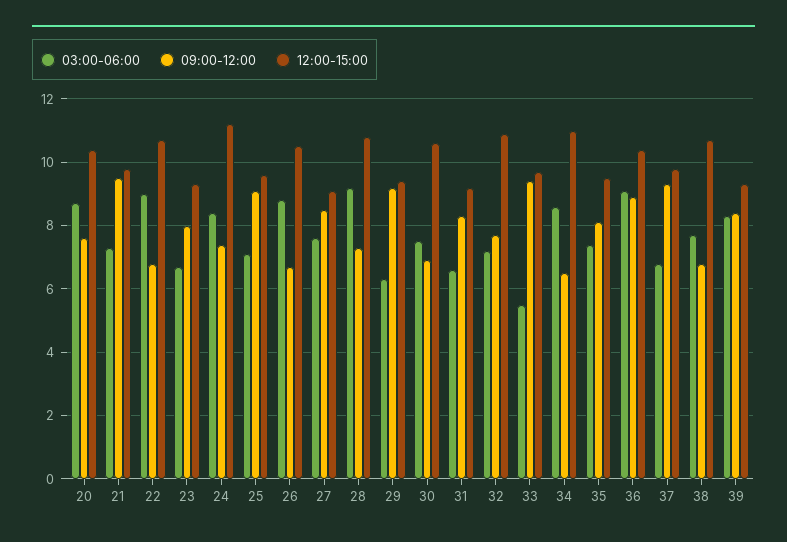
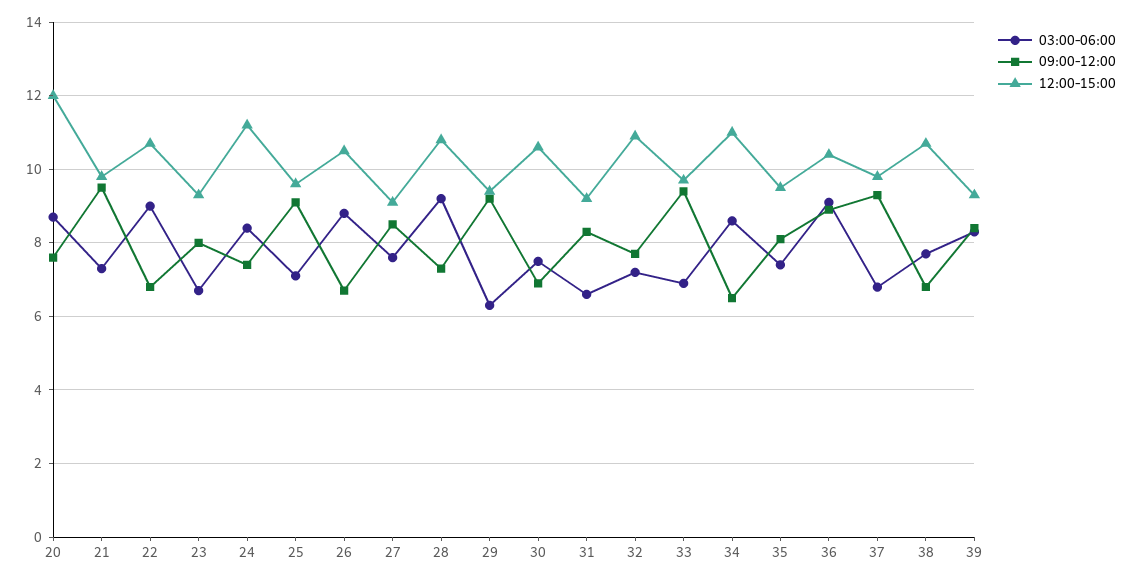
  {
    "03:00-06:00": {
      "20": 8.5,
      "21": 7.5,
      "22": 9,
      "23": 6.5,
      "24": 8.5,
      "25": 7,
      "26": 9,
      "27": 7.5,
      "28": 9,
      "29": 6.5,
      "30": 7.5,
      "31": 6.5,
      "32": 7,
-     "33": 5.5,
+     "33": 7,
      "34": 8.5,
      "35": 7.5,
      "36": 9,
      "37": 7,
      "38": 7.5,
      "39": 8.5
    },
    "09:00-12:00": {
      "20": 7.5,
      "21": 9.5,
      "22": 7,
      "23": 8,
      "24": 7.5,
      "25": 9,
      "26": 6.5,
      "27": 8.5,
      "28": 7.5,
      "29": 9,
      "30": 7,
      "31": 8.5,
      "32": 7.5,
      "33": 9.5,
      "34": 6.5,
      "35": 8,
      "36": 9,
      "37": 9.5,
      "38": 7,
      "39": 8.5
    },
    "12:00-15:00": {
-     "20": 10.5,
+     "20": 12,
      "21": 10,
      "22": 10.5,
      "23": 9.5,
      "24": 11,
      "25": 9.5,
      "26": 10.5,
      "27": 9,
      "28": 11,
      "29": 9.5,
      "30": 10.5,
      "31": 9,
      "32": 11,
      "33": 9.5,
      "34": 11,
      "35": 9.5,
      "36": 10.5,
      "37": 10,
      "38": 10.5,
      "39": 9.5
    }
  }

